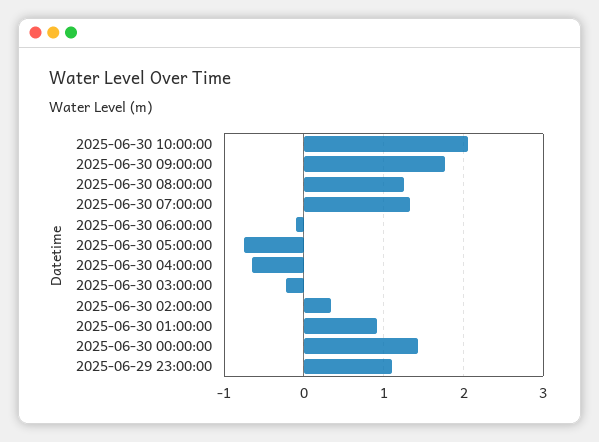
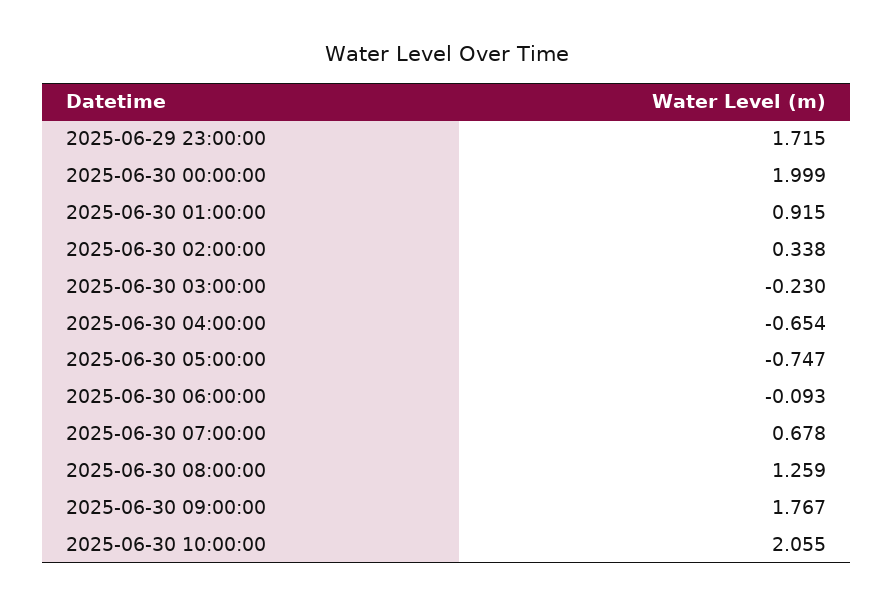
  {
    "2025-06-30 10:00:00": 2.055,
    "2025-06-30 09:00:00": 1.767,
    "2025-06-30 08:00:00": 1.259,
-   "2025-06-30 07:00:00": 1.3,
+   "2025-06-30 07:00:00": 0.678,
    "2025-06-30 06:00:00": -0.093,
    "2025-06-30 05:00:00": -0.747,
    "2025-06-30 04:00:00": -0.654,
    "2025-06-30 03:00:00": -0.23,
    "2025-06-30 02:00:00": 0.338,
    "2025-06-30 01:00:00": 0.915,
-   "2025-06-30 00:00:00": 1.4,
+   "2025-06-30 00:00:00": 1.999,
-   "2025-06-29 23:00:00": 1.1
+   "2025-06-29 23:00:00": 1.715
  }

